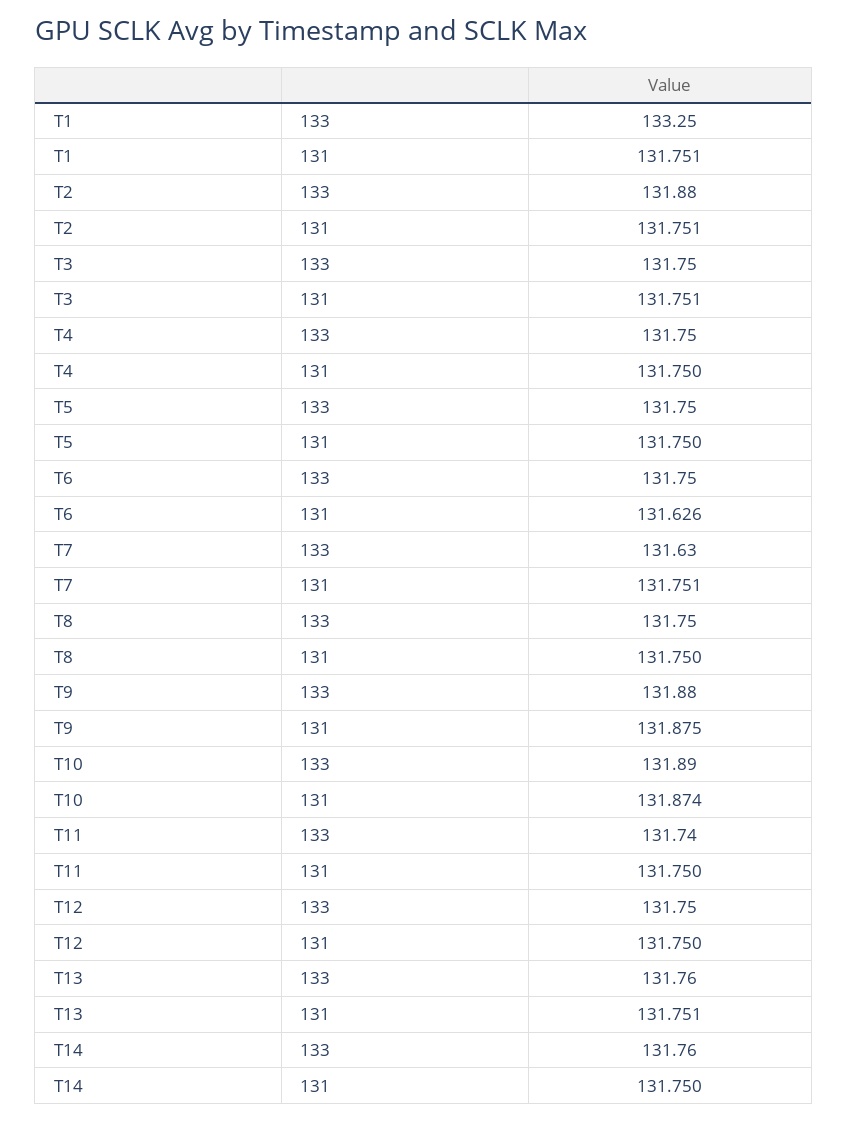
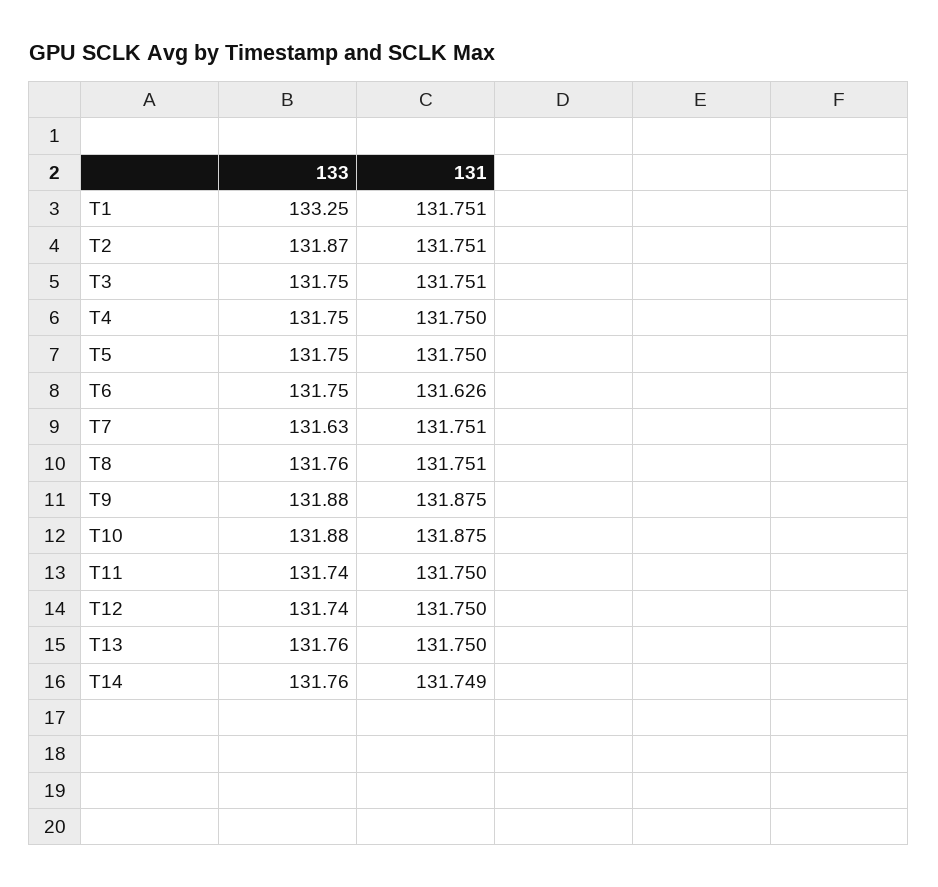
  {
    "T1": {
      "133": 133.25,
      "131": 131.751
    },
    "T2": {
-     "133": 131.88,
+     "133": 131.87,
      "131": 131.751
    },
    "T3": {
      "133": 131.75,
      "131": 131.751
    },
    "T4": {
      "133": 131.75,
      "131": 131.75
    },
    "T5": {
      "133": 131.75,
      "131": 131.75
    },
    "T6": {
      "133": 131.75,
      "131": 131.626
    },
    "T7": {
      "133": 131.63,
      "131": 131.751
    },
    "T8": {
-     "133": 131.75,
+     "133": 131.76,
-     "131": 131.75
+     "131": 131.751
    },
    "T9": {
      "133": 131.88,
      "131": 131.875
    },
    "T10": {
-     "133": 131.89,
+     "133": 131.88,
-     "131": 131.874
+     "131": 131.875
    },
    "T11": {
      "133": 131.74,
      "131": 131.75
    },
    "T12": {
-     "133": 131.75,
+     "133": 131.74,
      "131": 131.75
    },
    "T13": {
      "133": 131.76,
-     "131": 131.751
+     "131": 131.75
    },
    "T14": {
      "133": 131.76,
-     "131": 131.75
+     "131": 131.749
    }
  }

